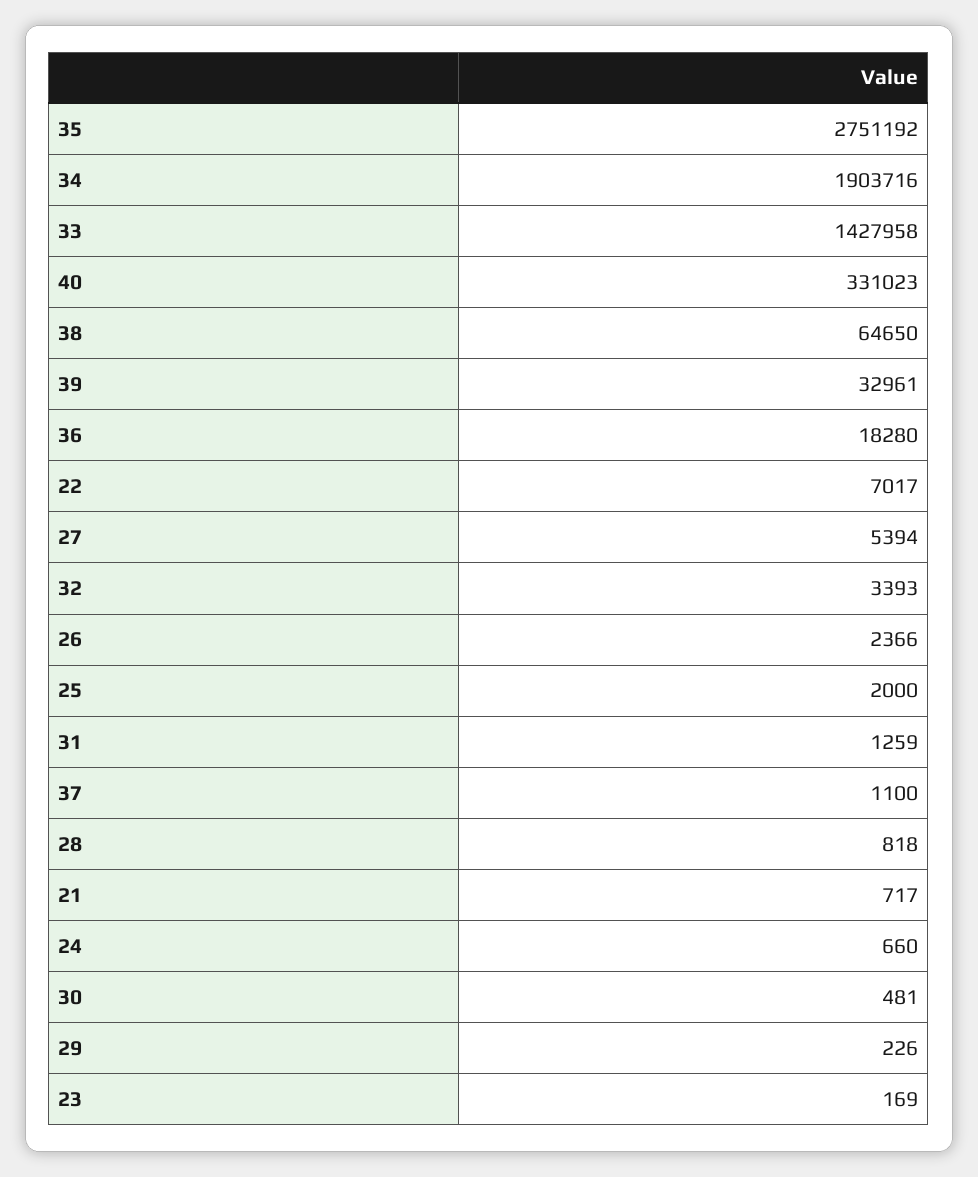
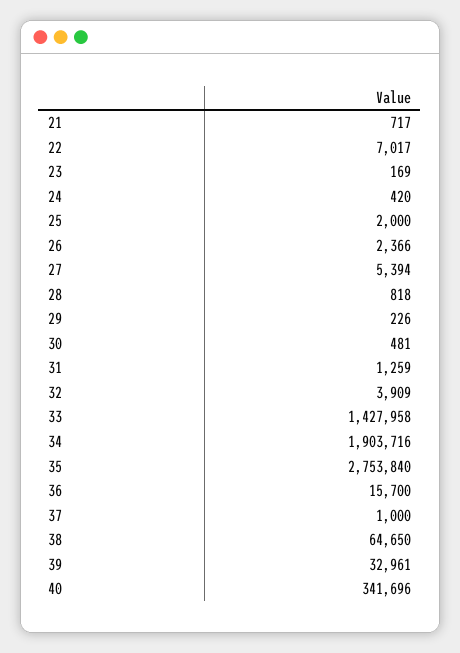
  {
-   "35": 2751192,
+   "35": 2753840,
    "34": 1903716,
    "33": 1427958,
-   "40": 331023,
+   "40": 341696,
    "38": 64650,
    "39": 32961,
-   "36": 18280,
+   "36": 15700,
    "22": 7017,
    "27": 5394,
-   "32": 3393,
+   "32": 3909,
    "26": 2366,
    "25": 2000,
    "31": 1259,
-   "37": 1100,
+   "37": 1000,
    "28": 818,
    "21": 717,
-   "24": 660,
+   "24": 420,
    "30": 481,
    "29": 226,
    "23": 169
  }

